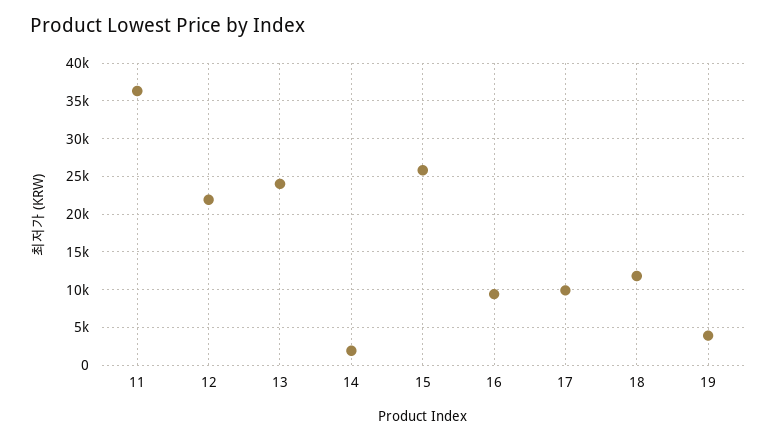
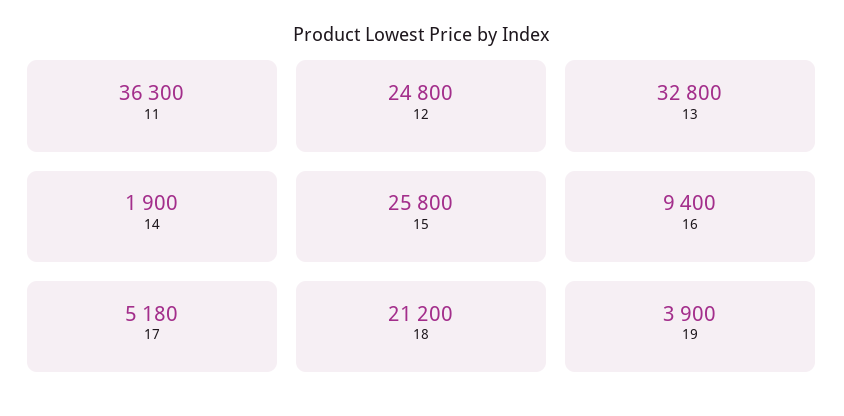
  {
    "11": 36300,
-   "12": 22000,
+   "12": 24800,
-   "13": 24000,
+   "13": 32800,
    "14": 1900,
    "15": 25800,
    "16": 9400,
-   "17": 10000,
+   "17": 5180,
-   "18": 12000,
+   "18": 21200,
    "19": 3900
  }

